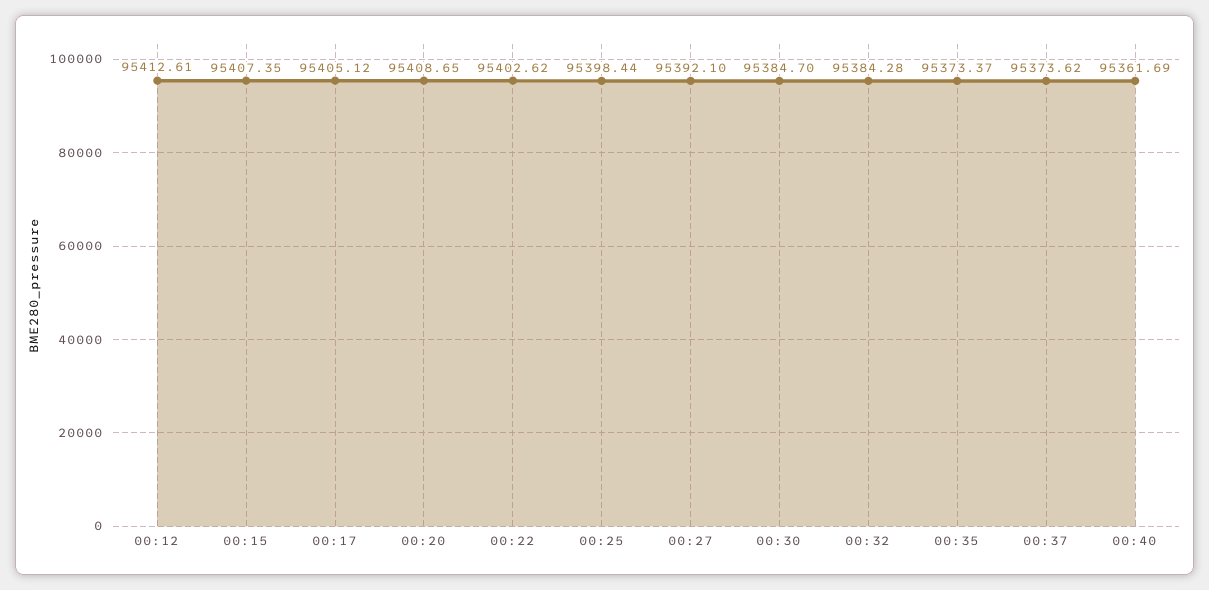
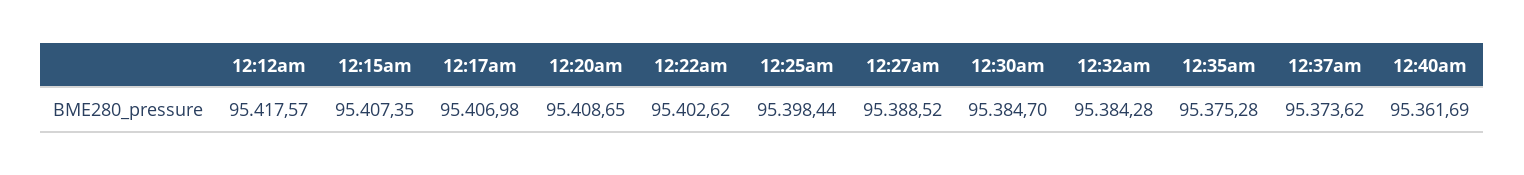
  {
-   "00:12": 95412.61,
+   "00:12": 95417.57,
    "00:15": 95407.35,
-   "00:17": 95405.12,
+   "00:17": 95406.98,
    "00:20": 95408.65,
    "00:22": 95402.62,
    "00:25": 95398.44,
-   "00:27": 95392.1,
+   "00:27": 95388.52,
    "00:30": 95384.7,
    "00:32": 95384.28,
-   "00:35": 95373.37,
+   "00:35": 95375.28,
    "00:37": 95373.62,
    "00:40": 95361.69
  }

